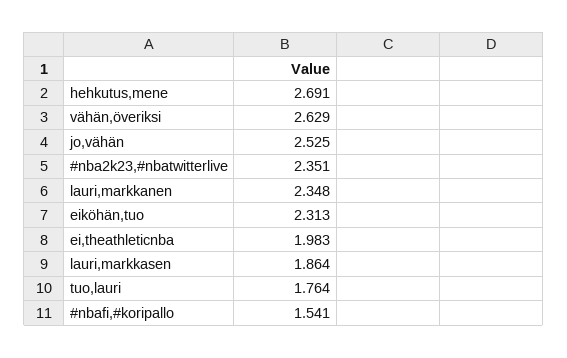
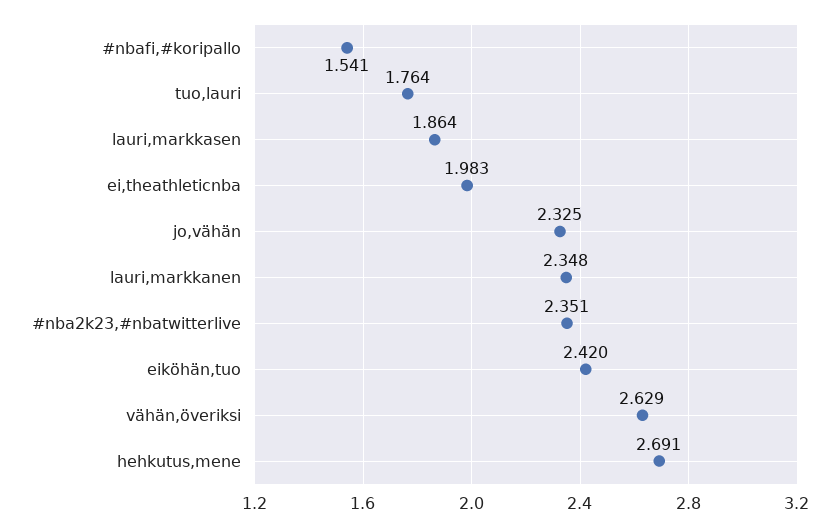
  {
    "hehkutus,mene": 2.691,
    "vähän,överiksi": 2.629,
-   "jo,vähän": 2.525,
+   "jo,vähän": 2.325,
    "#nba2k23,#nbatwitterlive": 2.351,
    "lauri,markkanen": 2.348,
-   "eiköhän,tuo": 2.313,
+   "eiköhän,tuo": 2.42,
    "ei,theathleticnba": 1.983,
    "lauri,markkasen": 1.864,
    "tuo,lauri": 1.764,
    "#nbafi,#koripallo": 1.541
  }

